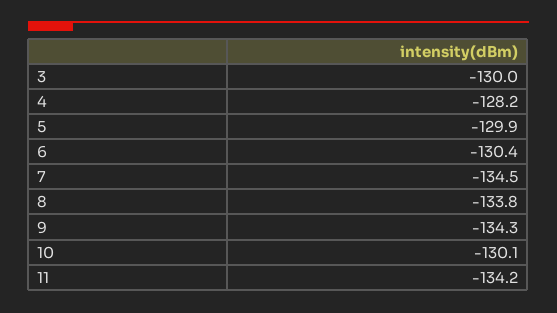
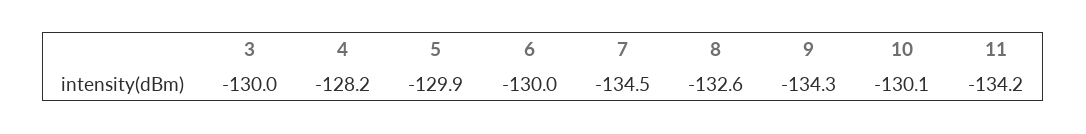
  {
    "3": -130,
    "4": -128.2,
    "5": -129.9,
-   "6": -130.4,
+   "6": -130,
    "7": -134.5,
-   "8": -133.8,
+   "8": -132.6,
    "9": -134.3,
    "10": -130.1,
    "11": -134.2
  }

